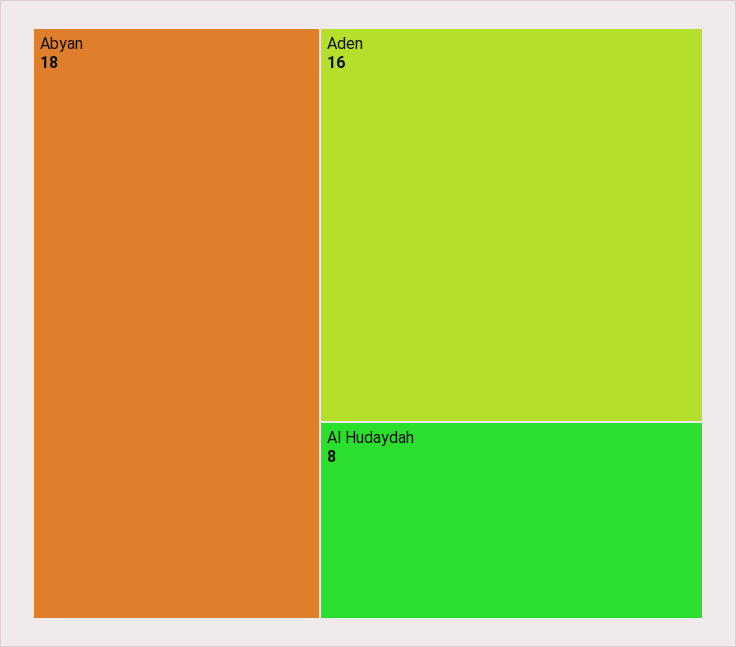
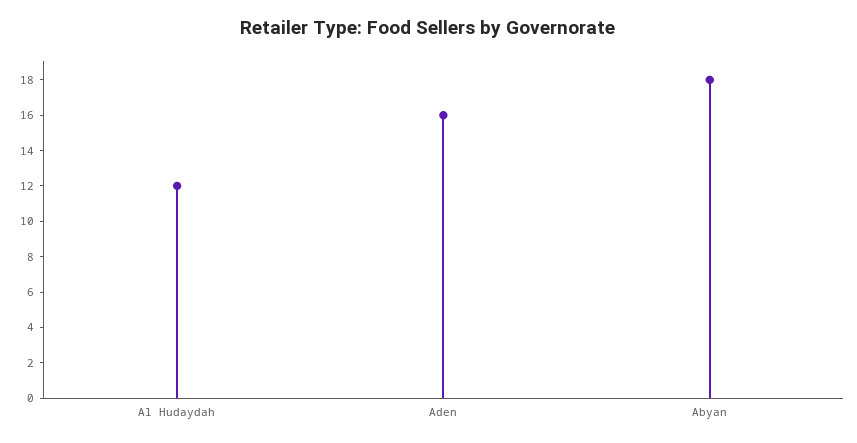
  {
    "Abyan": 18,
    "Aden": 16,
-   "Al Hudaydah": 8
+   "Al Hudaydah": 12
  }

